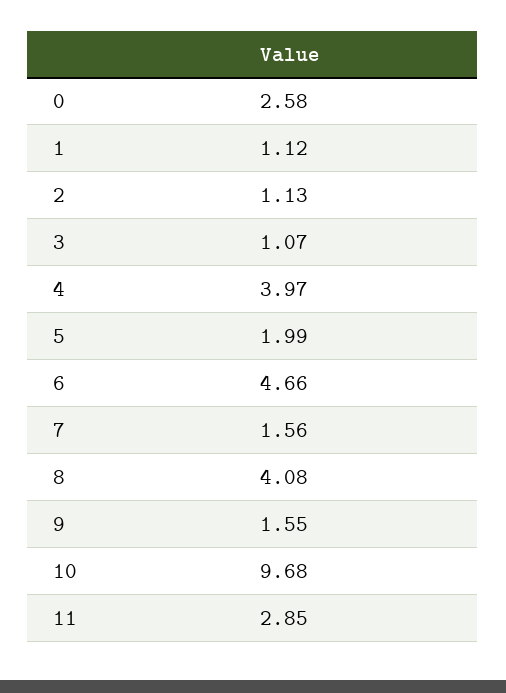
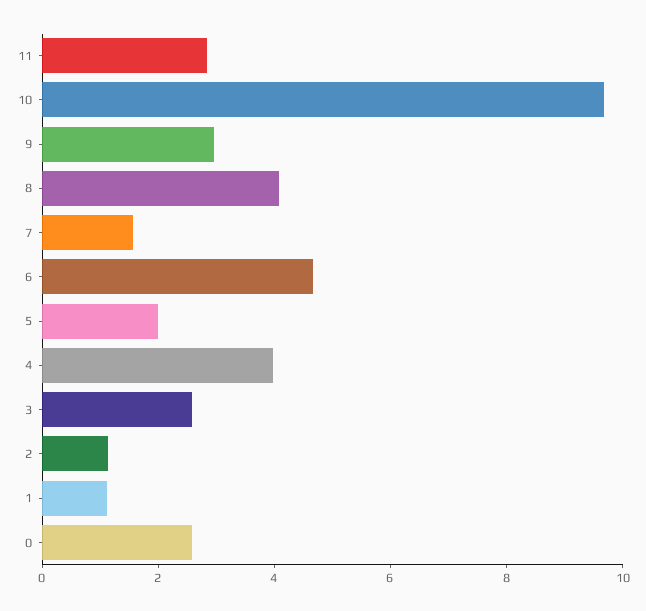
  {
    "0": 2.58,
    "1": 1.12,
    "2": 1.13,
-   "3": 1.07,
+   "3": 2.5,
    "4": 3.97,
    "5": 1.99,
    "6": 4.66,
    "7": 1.56,
    "8": 4.08,
-   "9": 1.55,
+   "9": 3,
    "10": 9.68,
    "11": 2.85
  }

